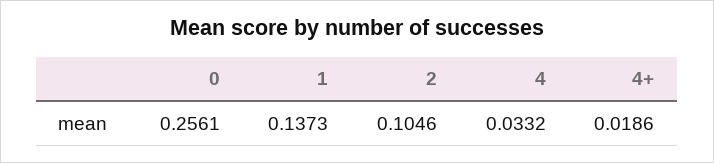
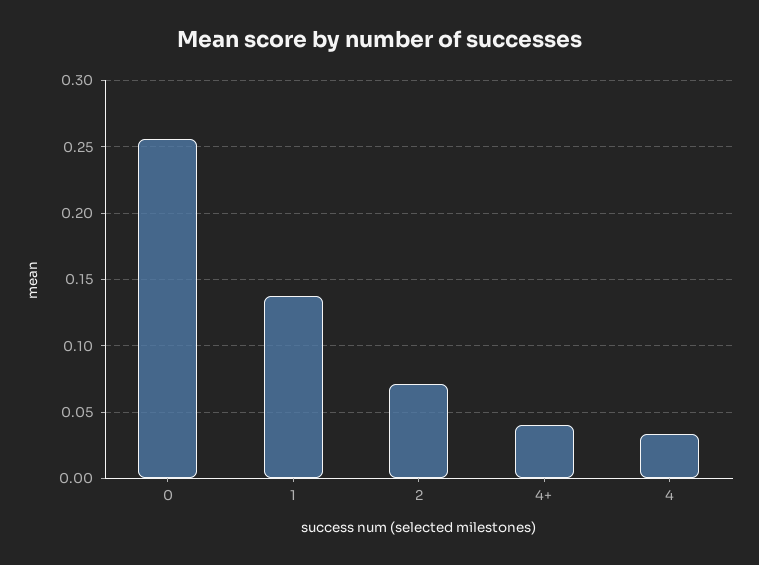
  {
    "0": 0.2561,
    "1": 0.1373,
-   "2": 0.1046,
+   "2": 0.07,
    "4": 0.0332,
-   "4+": 0.0186
+   "4+": 0.04
  }

